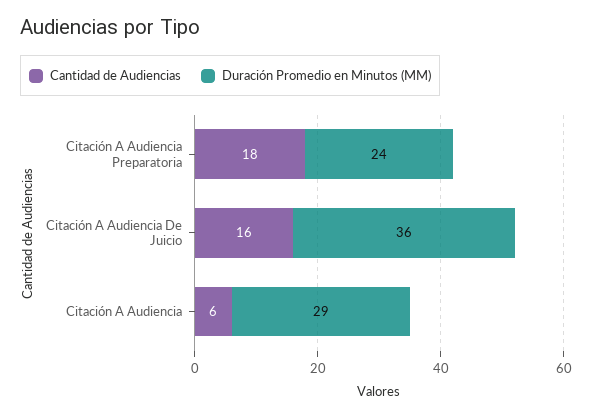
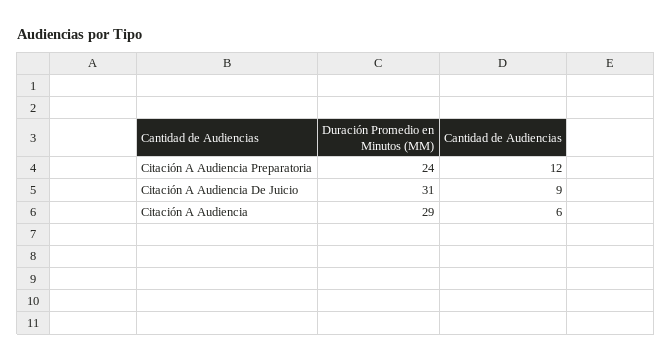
  {
    "Cantidad de Audiencias": {
-     "Citación A Audiencia Preparatoria": 18,
+     "Citación A Audiencia Preparatoria": 12,
-     "Citación A Audiencia De Juicio": 16,
+     "Citación A Audiencia De Juicio": 9,
      "Citación A Audiencia": 6
    },
    "Duración Promedio en Minutos (MM)": {
      "Citación A Audiencia Preparatoria": 24,
-     "Citación A Audiencia De Juicio": 36,
+     "Citación A Audiencia De Juicio": 31,
      "Citación A Audiencia": 29
    }
  }

